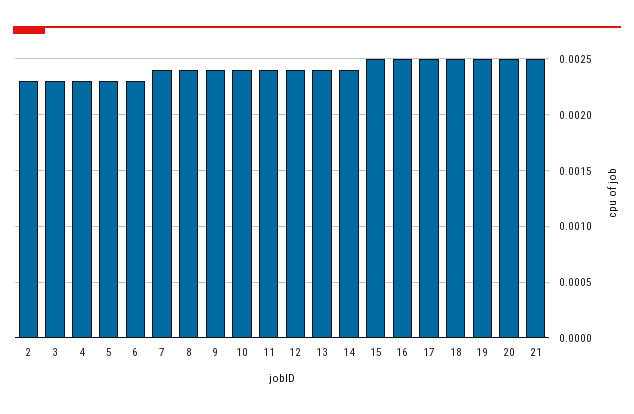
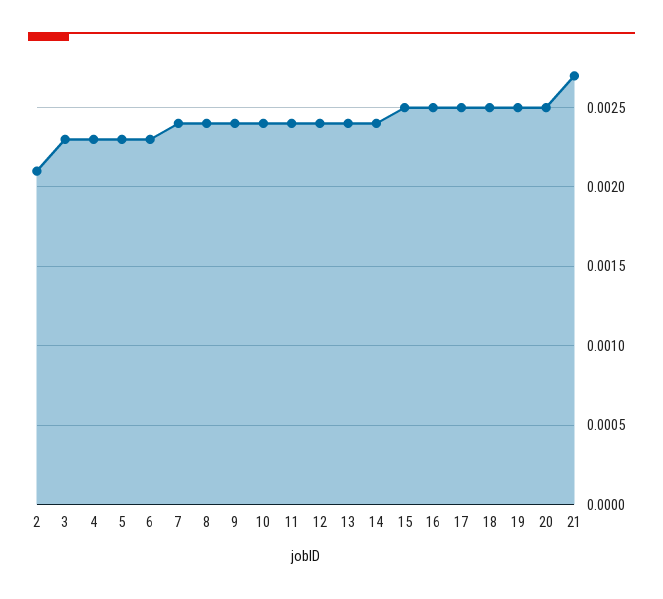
  {
-   "2": 0.0023,
+   "2": 0.0021,
    "3": 0.0023,
    "4": 0.0023,
    "5": 0.0023,
    "6": 0.0023,
    "7": 0.0024,
    "8": 0.0024,
    "9": 0.0024,
    "10": 0.0024,
    "11": 0.0024,
    "12": 0.0024,
    "13": 0.0024,
    "14": 0.0024,
    "15": 0.0025,
    "16": 0.0025,
    "17": 0.0025,
    "18": 0.0025,
    "19": 0.0025,
    "20": 0.0025,
-   "21": 0.0025
+   "21": 0.0027
  }

